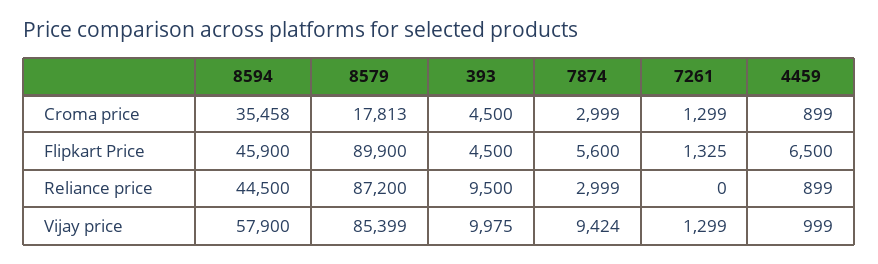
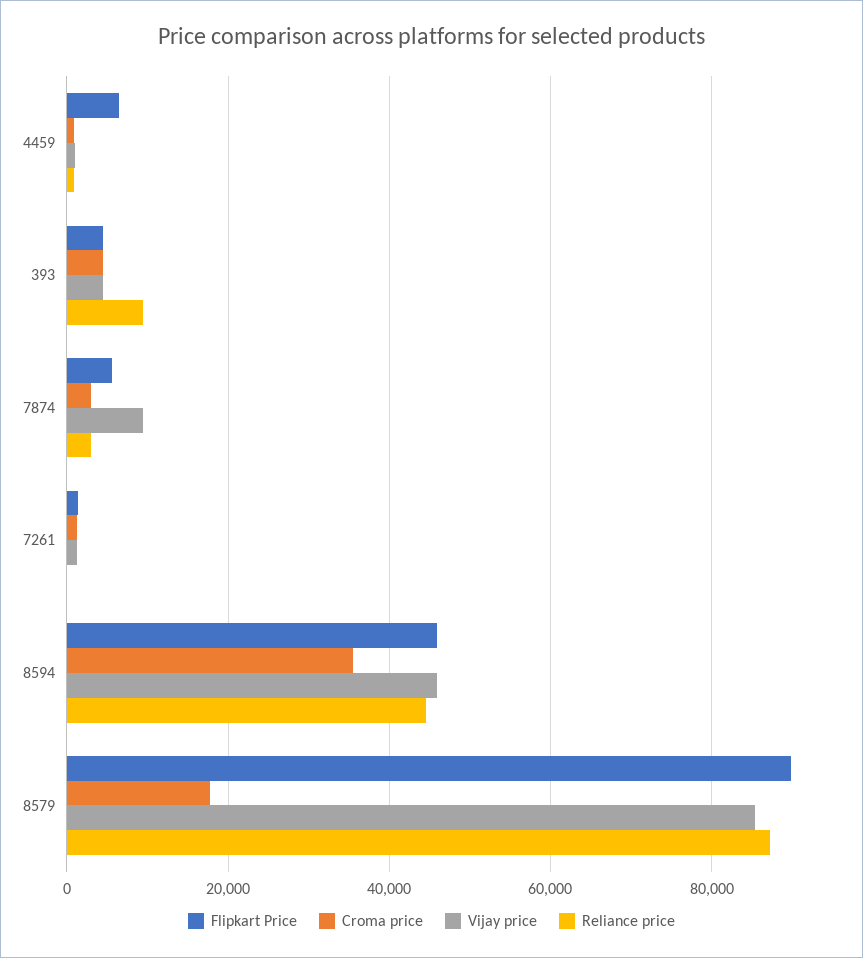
  {
    "Croma price": {
      "8594": 35458,
      "8579": 17813,
      "393": 4500,
      "7874": 2999,
      "7261": 1299,
      "4459": 899
    },
    "Flipkart Price": {
      "8594": 45900,
      "8579": 89900,
      "393": 4500,
      "7874": 5600,
      "7261": 1325,
      "4459": 6500
    },
    "Reliance price": {
      "8594": 44500,
      "8579": 87200,
      "393": 9500,
      "7874": 2999,
      "7261": 0,
      "4459": 899
    },
    "Vijay price": {
-     "8594": 57900,
+     "8594": 46000,
      "8579": 85399,
-     "393": 9975,
+     "393": 4000,
      "7874": 9424,
      "7261": 1299,
      "4459": 999
    }
  }

